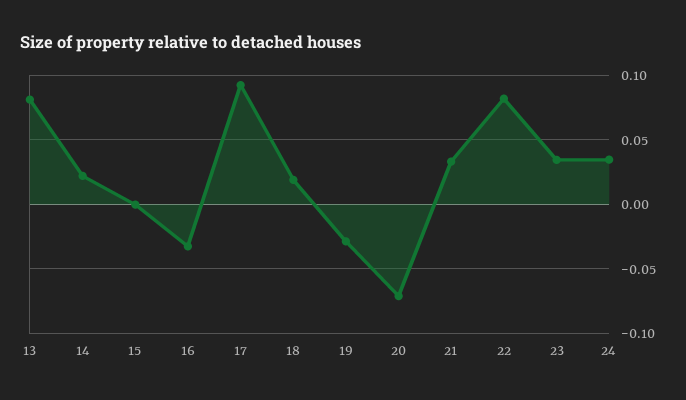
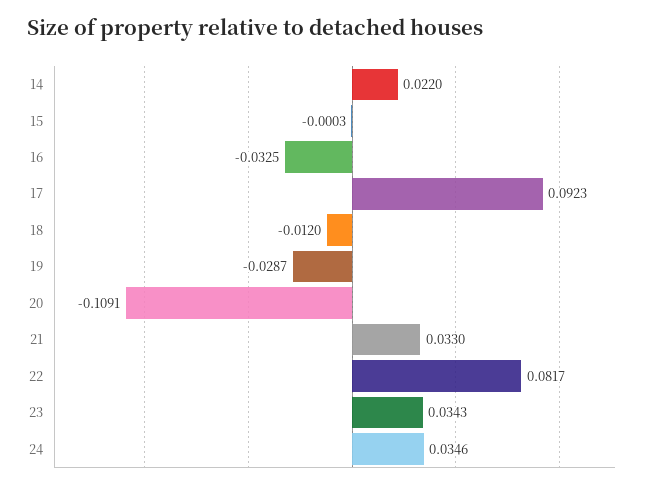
  {
-   "13": 0.08,
    "14": 0.022,
    "15": -0.0003,
    "16": -0.0325,
    "17": 0.0923,
-   "18": 0.02,
+   "18": -0.012,
    "19": -0.0287,
-   "20": -0.07,
+   "20": -0.1091,
    "21": 0.033,
    "22": 0.0817,
    "23": 0.0343,
    "24": 0.0346
  }

